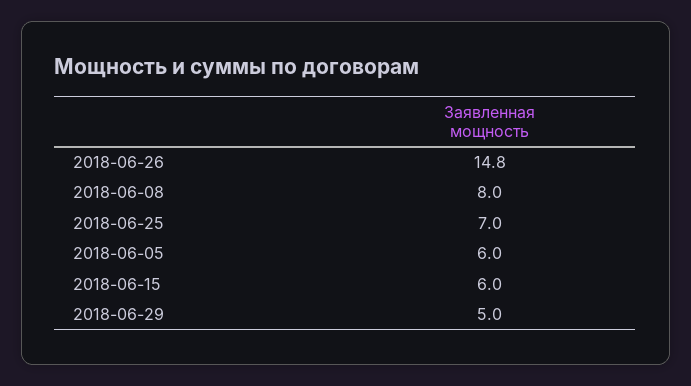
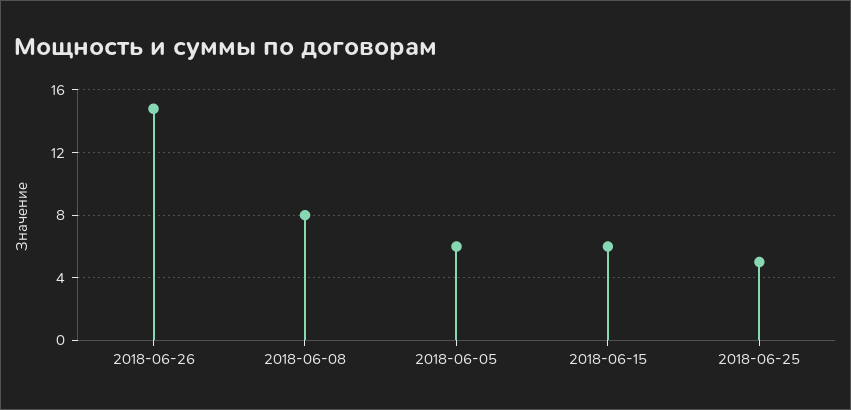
  {
    "2018-06-26": 14.8,
    "2018-06-08": 8,
-   "2018-06-25": 7,
+   "2018-06-25": 5,
    "2018-06-05": 6,
-   "2018-06-15": 6,
+   "2018-06-15": 6
-   "2018-06-29": 5
  }

